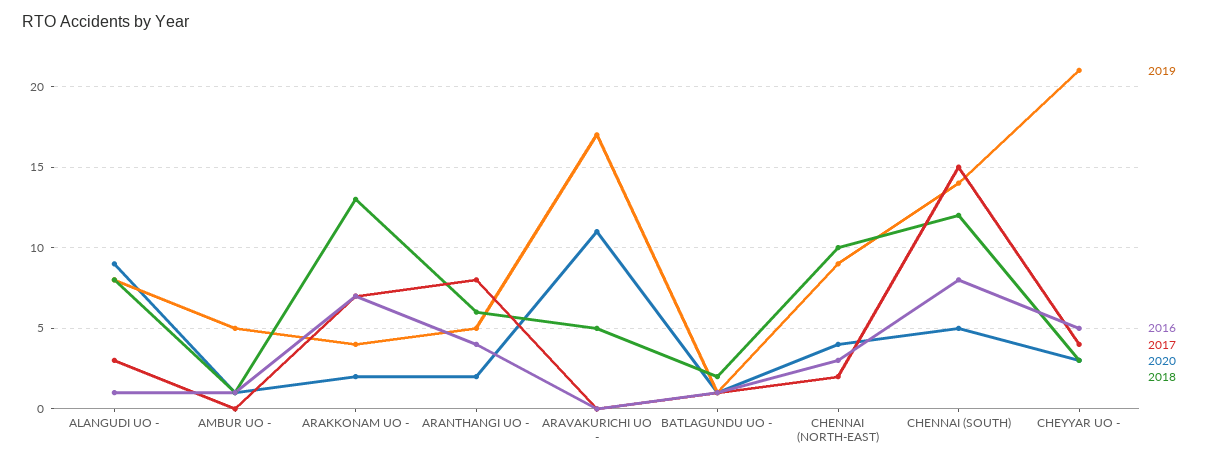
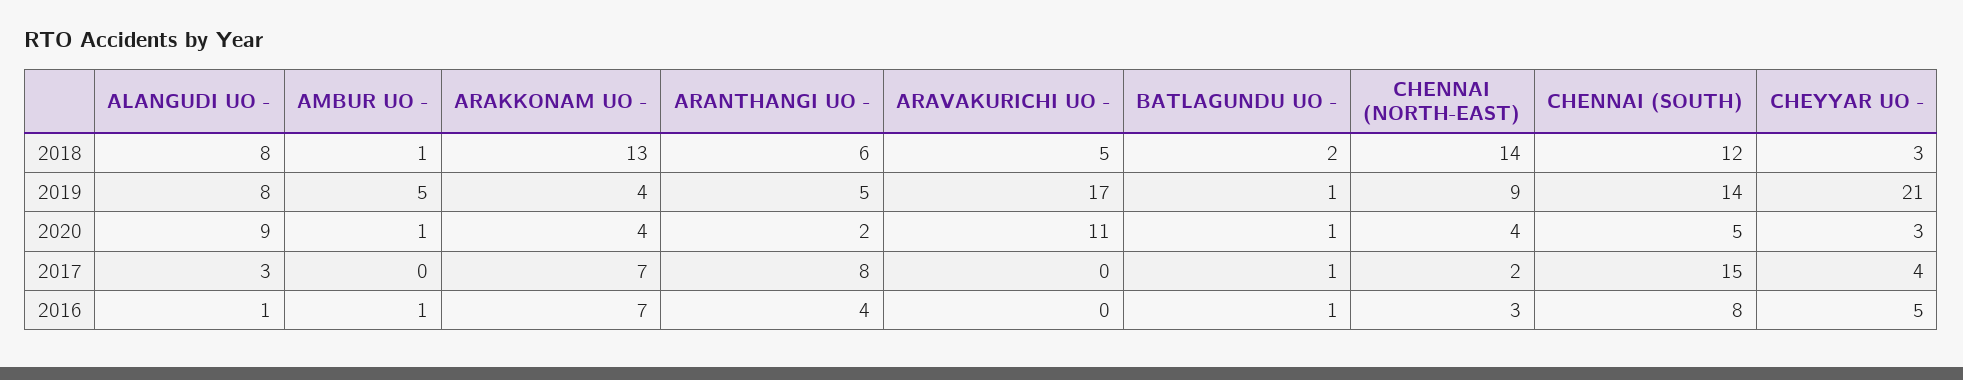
  {
    "2019": {
      "ALANGUDI UO -": 8,
      "AMBUR UO -": 5,
      "ARAKKONAM UO -": 4,
      "ARANTHANGI UO -": 5,
      "ARAVAKURICHI UO -": 17,
      "BATLAGUNDU UO -": 1,
      "CHENNAI (NORTH-EAST)": 9,
      "CHENNAI (SOUTH)": 14,
      "CHEYYAR UO -": 21
    },
    "2016": {
      "ALANGUDI UO -": 1,
      "AMBUR UO -": 1,
      "ARAKKONAM UO -": 7,
      "ARANTHANGI UO -": 4,
      "ARAVAKURICHI UO -": 0,
      "BATLAGUNDU UO -": 1,
      "CHENNAI (NORTH-EAST)": 3,
      "CHENNAI (SOUTH)": 8,
      "CHEYYAR UO -": 5
    },
    "2017": {
      "ALANGUDI UO -": 3,
      "AMBUR UO -": 0,
      "ARAKKONAM UO -": 7,
      "ARANTHANGI UO -": 8,
      "ARAVAKURICHI UO -": 0,
      "BATLAGUNDU UO -": 1,
      "CHENNAI (NORTH-EAST)": 2,
      "CHENNAI (SOUTH)": 15,
      "CHEYYAR UO -": 4
    },
    "2020": {
      "ALANGUDI UO -": 9,
      "AMBUR UO -": 1,
-     "ARAKKONAM UO -": 2,
+     "ARAKKONAM UO -": 4,
      "ARANTHANGI UO -": 2,
      "ARAVAKURICHI UO -": 11,
      "BATLAGUNDU UO -": 1,
      "CHENNAI (NORTH-EAST)": 4,
      "CHENNAI (SOUTH)": 5,
      "CHEYYAR UO -": 3
    },
    "2018": {
      "ALANGUDI UO -": 8,
      "AMBUR UO -": 1,
      "ARAKKONAM UO -": 13,
      "ARANTHANGI UO -": 6,
      "ARAVAKURICHI UO -": 5,
      "BATLAGUNDU UO -": 2,
-     "CHENNAI (NORTH-EAST)": 10,
+     "CHENNAI (NORTH-EAST)": 14,
      "CHENNAI (SOUTH)": 12,
      "CHEYYAR UO -": 3
    }
  }

